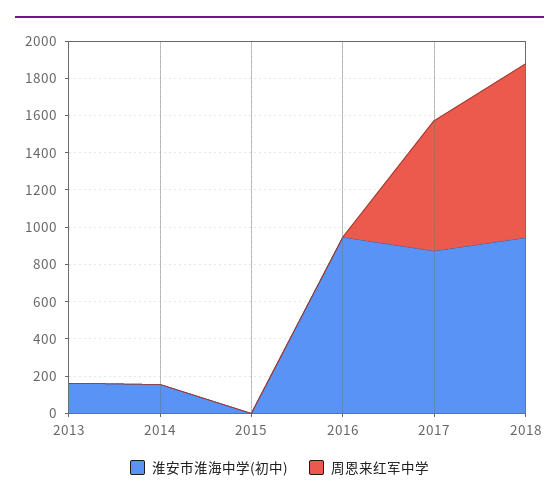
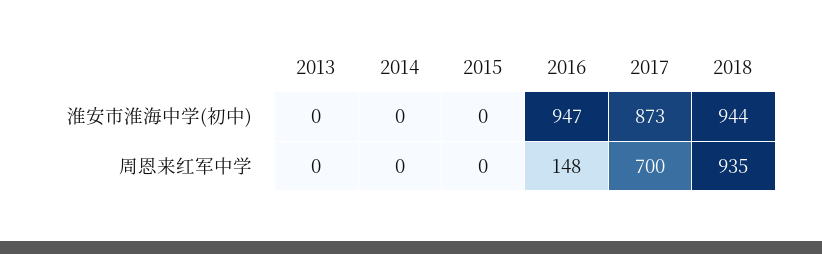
  {
    "淮安市淮海中学(初中)": {
-     "2013": 150,
+     "2013": 0,
-     "2014": 150,
+     "2014": 0,
      "2015": 0,
      "2016": 947,
      "2017": 873,
      "2018": 944
    },
    "周恩来红军中学": {
      "2013": 0,
      "2014": 0,
      "2015": 0,
-     "2016": 0,
+     "2016": 148,
      "2017": 700,
      "2018": 935
    }
  }

